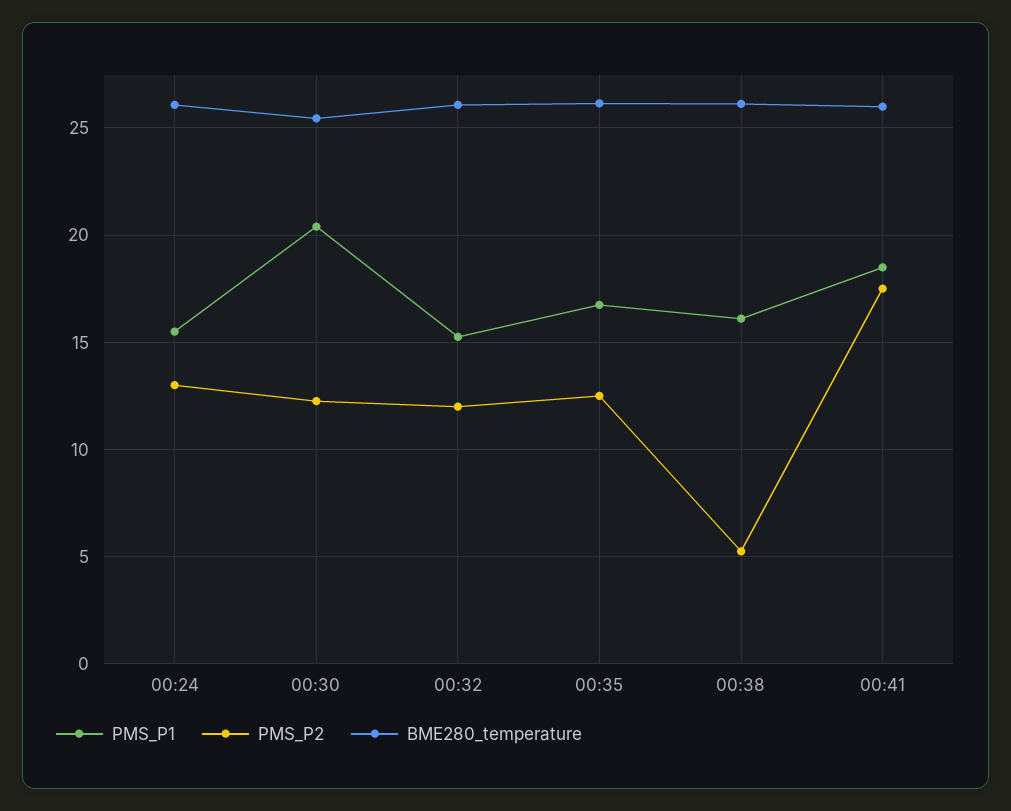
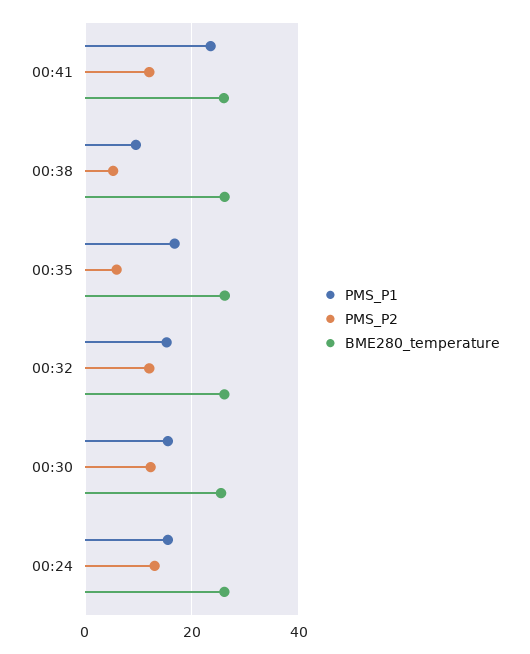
  {
    "PMS_P1": {
      "00:24": 15.5,
-     "00:30": 20.5,
+     "00:30": 16,
      "00:32": 15.5,
      "00:35": 17,
-     "00:38": 16,
+     "00:38": 10,
-     "00:41": 18.5
+     "00:41": 24
    },
    "PMS_P2": {
      "00:24": 13,
      "00:30": 12.5,
      "00:32": 12,
-     "00:35": 12.5,
+     "00:35": 6,
      "00:38": 5.5,
-     "00:41": 17.5
+     "00:41": 12
    },
    "BME280_temperature": {
      "00:24": 26,
      "00:30": 25.5,
      "00:32": 26,
      "00:35": 26,
      "00:38": 26,
      "00:41": 26
    }
  }

